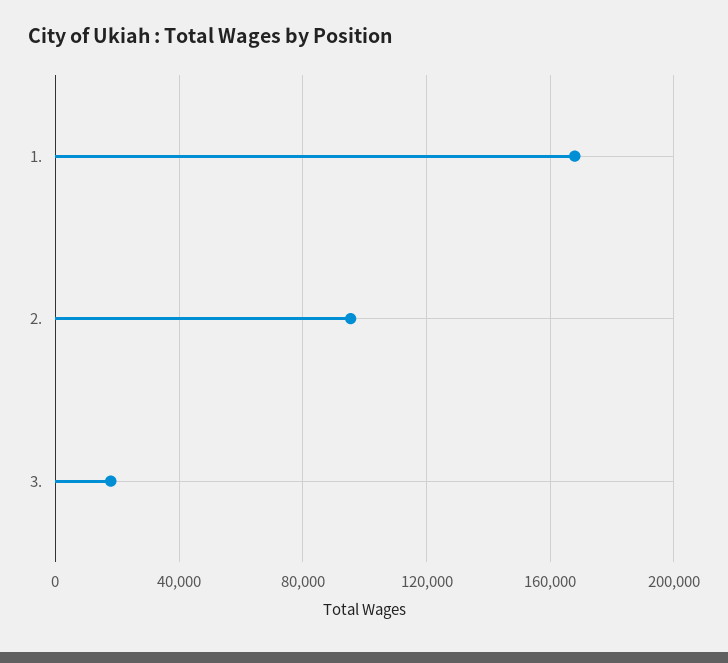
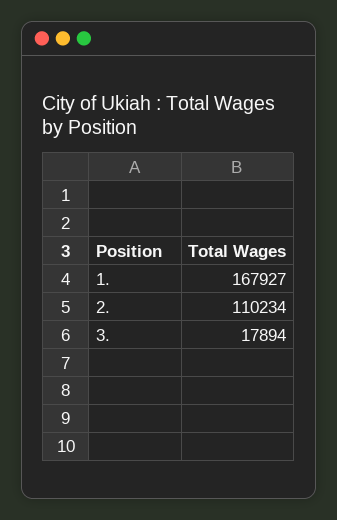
  {
    "1.": 167927,
-   "2.": 95000,
+   "2.": 110234,
    "3.": 17894
  }

